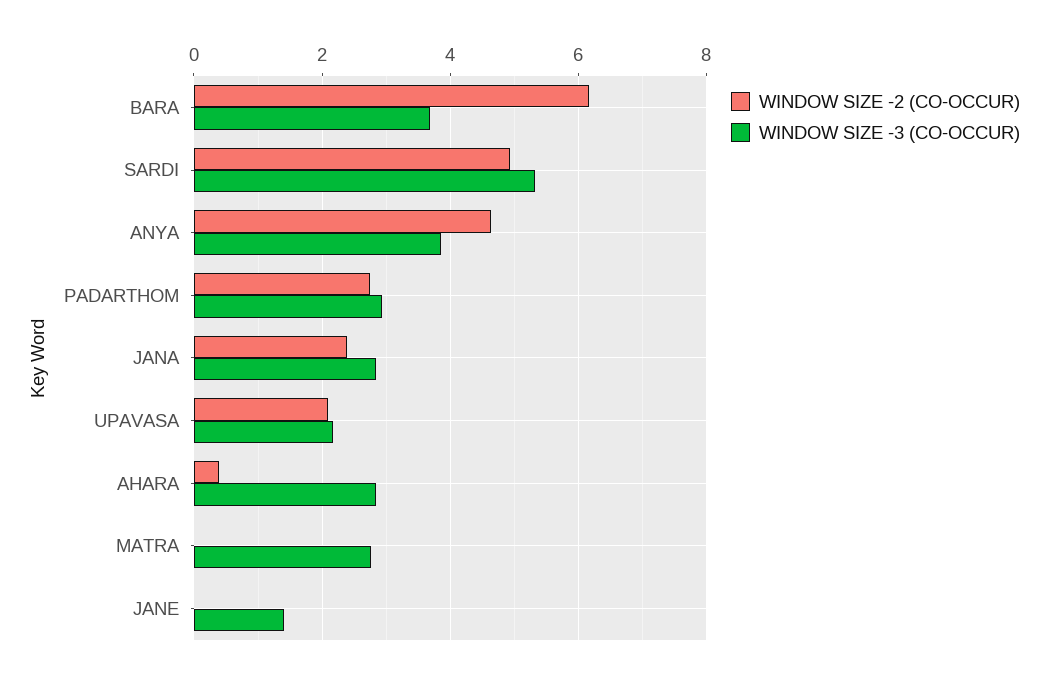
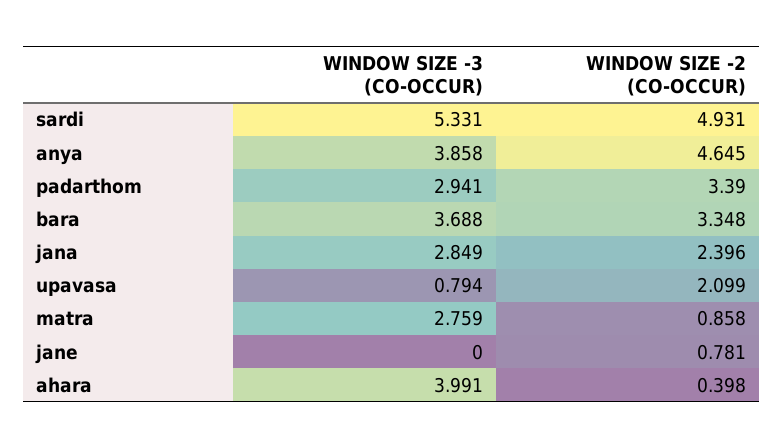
  {
    "WINDOW SIZE -2 (CO-OCCUR)": {
-     "BARA": 6.2,
+     "BARA": 3.348,
      "SARDI": 4.931,
      "ANYA": 4.645,
-     "PADARTHOM": 2.8,
+     "PADARTHOM": 3.39,
      "JANA": 2.396,
      "UPAVASA": 2.099,
      "AHARA": 0.398,
-     "MATRA": 0,
+     "MATRA": 0.858,
-     "JANE": 0
+     "JANE": 0.781
    },
    "WINDOW SIZE -3 (CO-OCCUR)": {
      "BARA": 3.688,
      "SARDI": 5.331,
      "ANYA": 3.858,
      "PADARTHOM": 2.941,
      "JANA": 2.849,
-     "UPAVASA": 2.2,
+     "UPAVASA": 0.794,
-     "AHARA": 2.8,
+     "AHARA": 3.991,
      "MATRA": 2.759,
-     "JANE": 1.4
+     "JANE": 0
    }
  }

